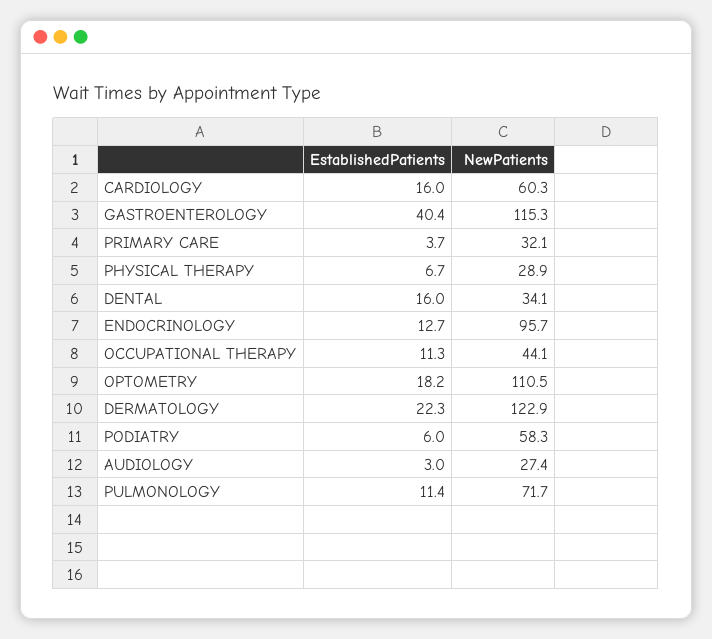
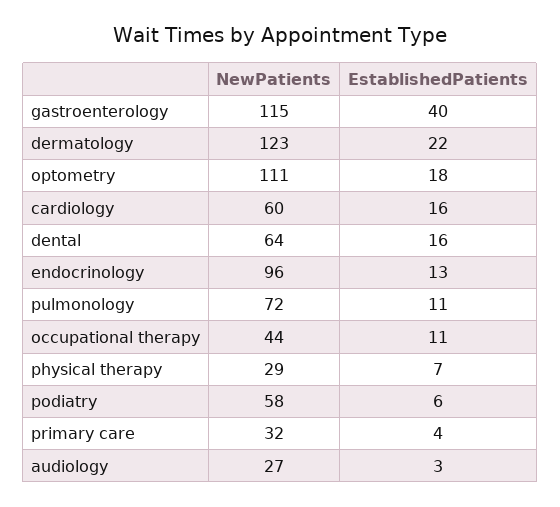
  {
    "EstablishedPatients": {
      "CARDIOLOGY": 16,
      "GASTROENTEROLOGY": 40.4,
      "PRIMARY CARE": 3.7,
      "PHYSICAL THERAPY": 6.7,
      "DENTAL": 16,
      "ENDOCRINOLOGY": 12.7,
      "OCCUPATIONAL THERAPY": 11.3,
      "OPTOMETRY": 18.2,
      "DERMATOLOGY": 22.3,
      "PODIATRY": 6,
      "AUDIOLOGY": 3,
      "PULMONOLOGY": 11.4
    },
    "NewPatients": {
      "CARDIOLOGY": 60.3,
      "GASTROENTEROLOGY": 115.3,
      "PRIMARY CARE": 32.1,
      "PHYSICAL THERAPY": 28.9,
-     "DENTAL": 34.1,
+     "DENTAL": 64,
      "ENDOCRINOLOGY": 95.7,
      "OCCUPATIONAL THERAPY": 44.1,
      "OPTOMETRY": 110.5,
      "DERMATOLOGY": 122.9,
      "PODIATRY": 58.3,
      "AUDIOLOGY": 27.4,
      "PULMONOLOGY": 71.7
    }
  }

